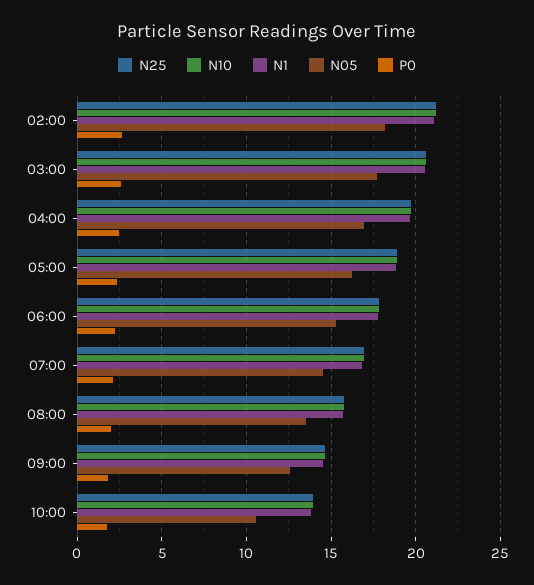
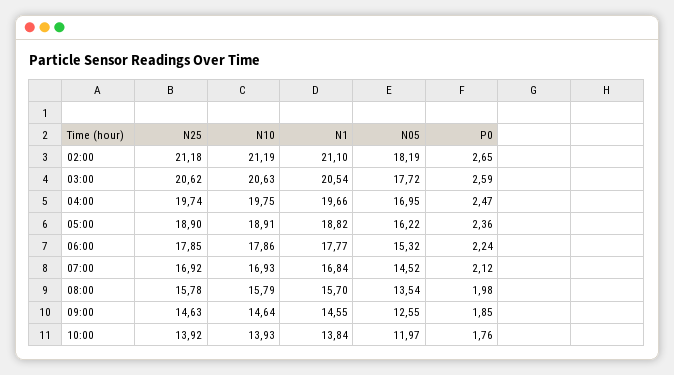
  {
    "N25": {
      "02:00": 21.18,
      "03:00": 20.62,
      "04:00": 19.74,
      "05:00": 18.9,
      "06:00": 17.85,
      "07:00": 16.92,
      "08:00": 15.78,
      "09:00": 14.63,
      "10:00": 13.92
    },
    "N10": {
      "02:00": 21.19,
      "03:00": 20.63,
      "04:00": 19.75,
      "05:00": 18.91,
      "06:00": 17.86,
      "07:00": 16.93,
      "08:00": 15.79,
      "09:00": 14.64,
      "10:00": 13.93
    },
    "N1": {
      "02:00": 21.1,
      "03:00": 20.54,
      "04:00": 19.66,
      "05:00": 18.82,
      "06:00": 17.77,
      "07:00": 16.84,
      "08:00": 15.7,
      "09:00": 14.55,
      "10:00": 13.84
    },
    "N05": {
      "02:00": 18.19,
      "03:00": 17.72,
      "04:00": 16.95,
      "05:00": 16.22,
      "06:00": 15.32,
      "07:00": 14.52,
      "08:00": 13.54,
      "09:00": 12.55,
-     "10:00": 10.5
+     "10:00": 11.97
    },
    "P0": {
      "02:00": 2.65,
      "03:00": 2.59,
      "04:00": 2.47,
      "05:00": 2.36,
      "06:00": 2.24,
      "07:00": 2.12,
      "08:00": 1.98,
      "09:00": 1.85,
      "10:00": 1.76
    }
  }

